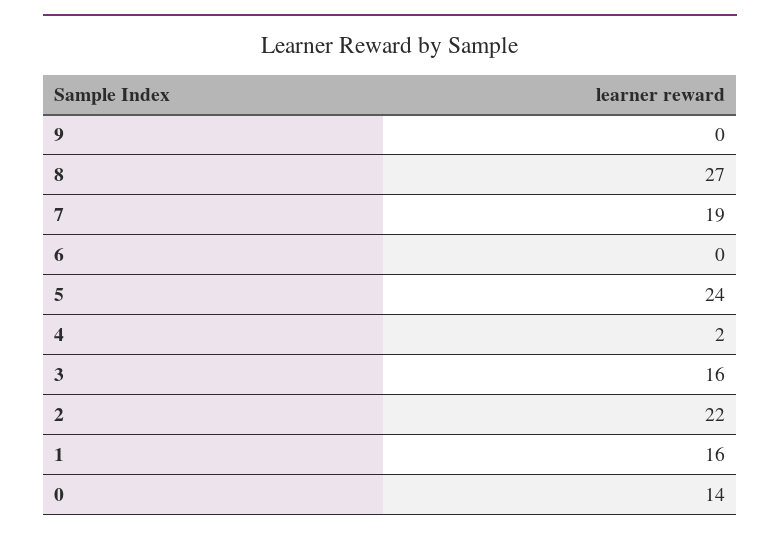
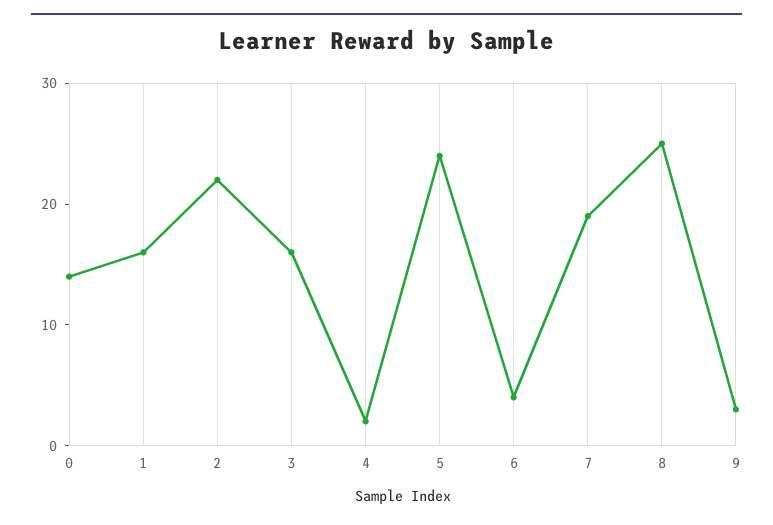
  {
-   "9": 0,
+   "9": 3,
-   "8": 27,
+   "8": 25,
    "7": 19,
-   "6": 0,
+   "6": 4,
    "5": 24,
    "4": 2,
    "3": 16,
    "2": 22,
    "1": 16,
    "0": 14
  }

